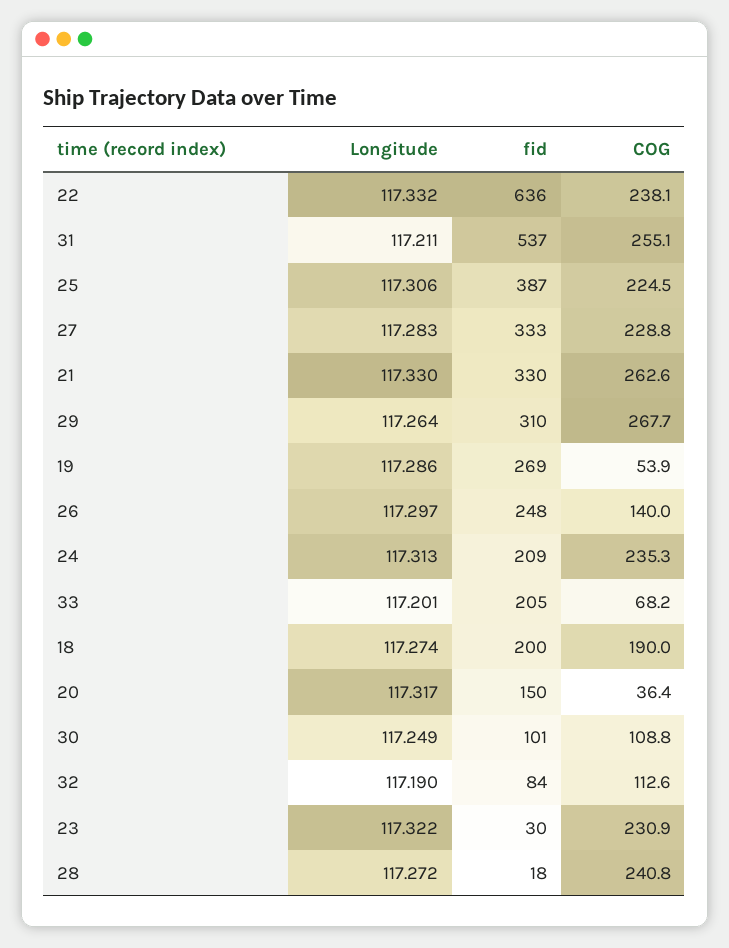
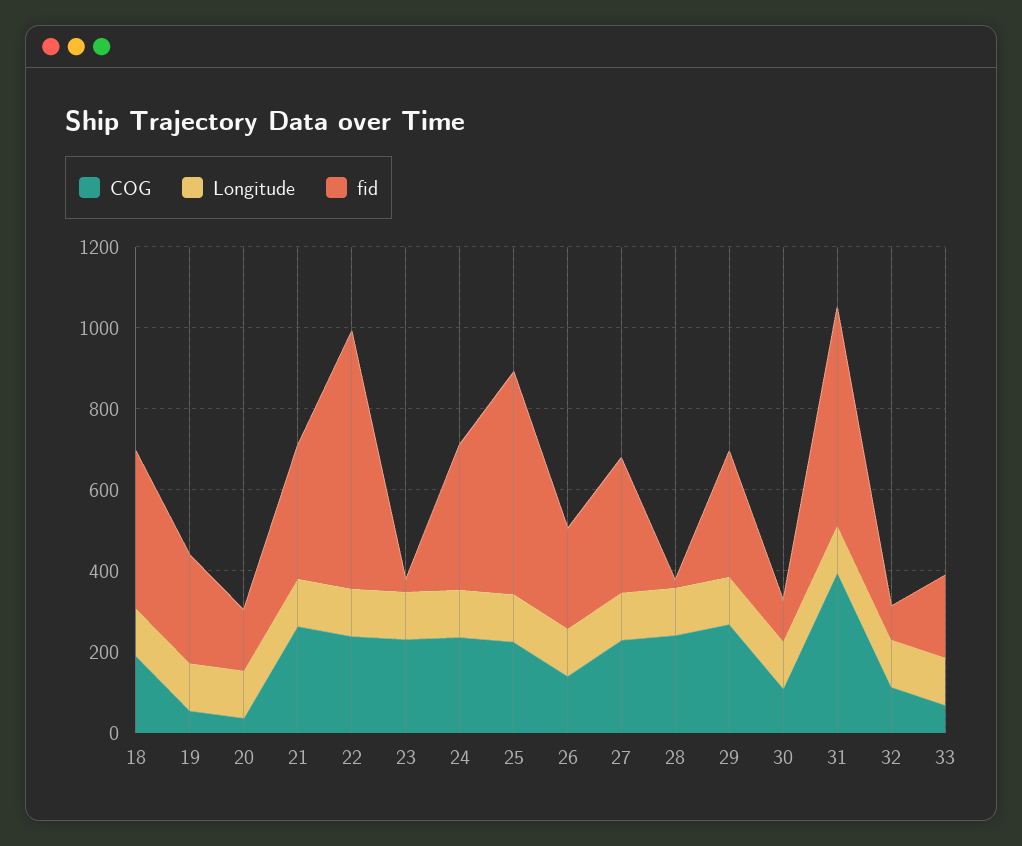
  {
    "Longitude": {
      "22": 117.332,
      "31": 117.211,
      "25": 117.306,
      "27": 117.283,
      "21": 117.33,
      "29": 117.264,
      "19": 117.286,
      "26": 117.297,
      "24": 117.313,
      "33": 117.201,
      "18": 117.274,
      "20": 117.317,
      "30": 117.249,
      "32": 117.19,
      "23": 117.322,
      "28": 117.272
    },
    "fid": {
      "22": 636,
      "31": 537,
-     "25": 387,
+     "25": 550,
      "27": 333,
      "21": 330,
      "29": 310,
      "19": 269,
      "26": 248,
-     "24": 209,
+     "24": 350,
      "33": 205,
-     "18": 200,
+     "18": 400,
      "20": 150,
      "30": 101,
      "32": 84,
      "23": 30,
      "28": 18
    },
    "COG": {
      "22": 238.1,
-     "31": 255.1,
+     "31": 400,
      "25": 224.5,
      "27": 228.8,
      "21": 262.6,
      "29": 267.7,
      "19": 53.9,
      "26": 140,
      "24": 235.3,
      "33": 68.2,
      "18": 190,
      "20": 36.4,
      "30": 108.8,
      "32": 112.6,
      "23": 230.9,
      "28": 240.8
    }
  }

